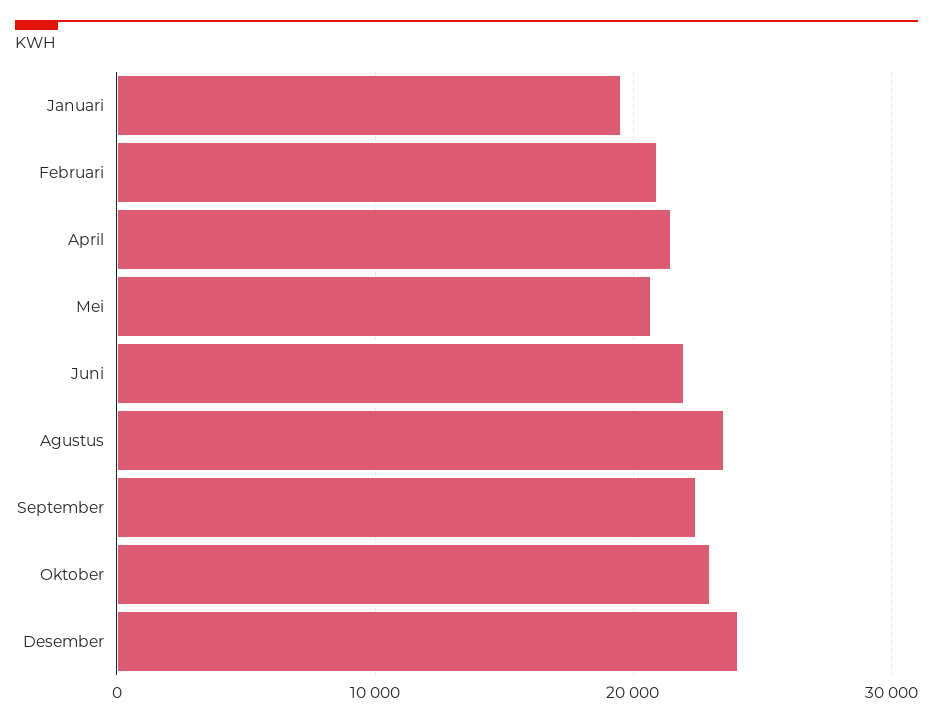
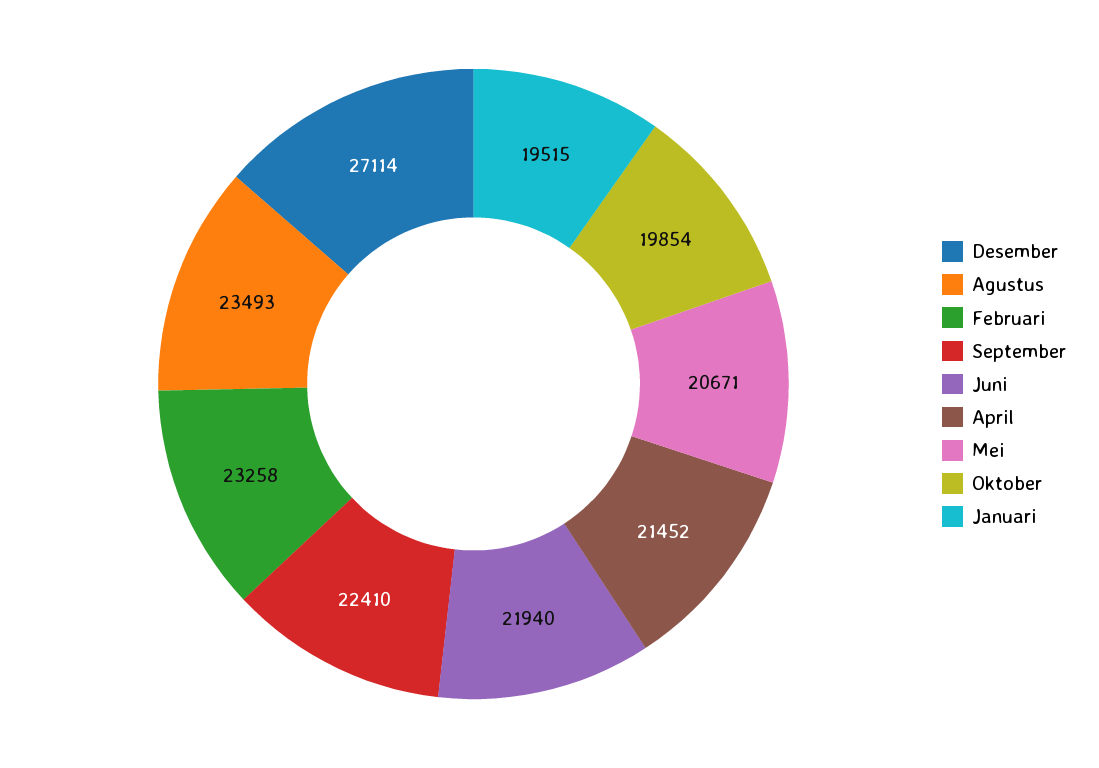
  {
    "Januari": 19515,
-   "Februari": 21000,
+   "Februari": 23258,
    "April": 21452,
    "Mei": 20671,
    "Juni": 21940,
    "Agustus": 23493,
    "September": 22410,
-   "Oktober": 23000,
+   "Oktober": 19854,
-   "Desember": 24000
+   "Desember": 27114
  }

